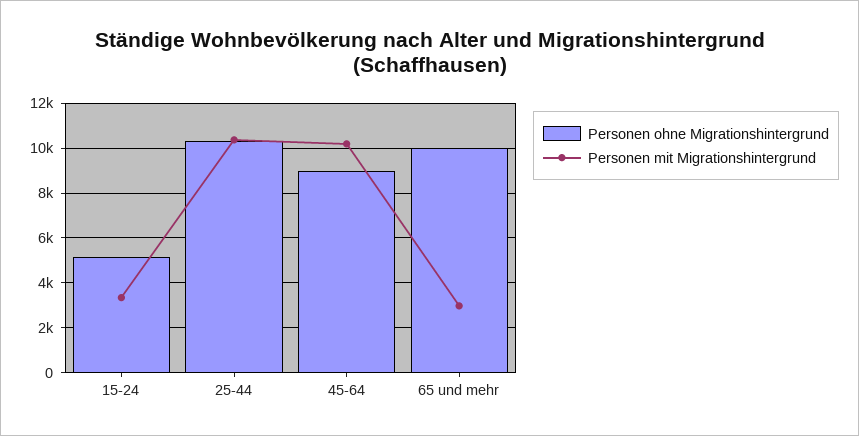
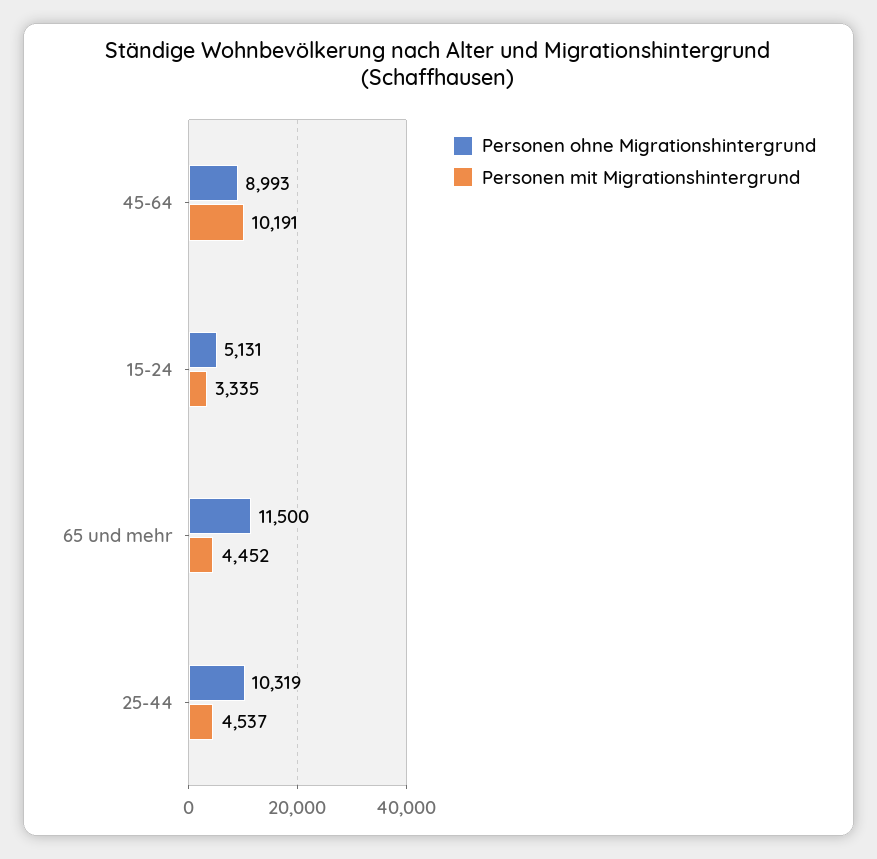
  {
    "Personen ohne Migrationshintergrund": {
      "15-24": 5131,
      "25-44": 10319,
      "45-64": 8993,
-     "65 und mehr": 10000
+     "65 und mehr": 11500
    },
    "Personen mit Migrationshintergrund": {
      "15-24": 3335,
-     "25-44": 10500,
+     "25-44": 4537,
      "45-64": 10191,
-     "65 und mehr": 3000
+     "65 und mehr": 4452
    }
  }

